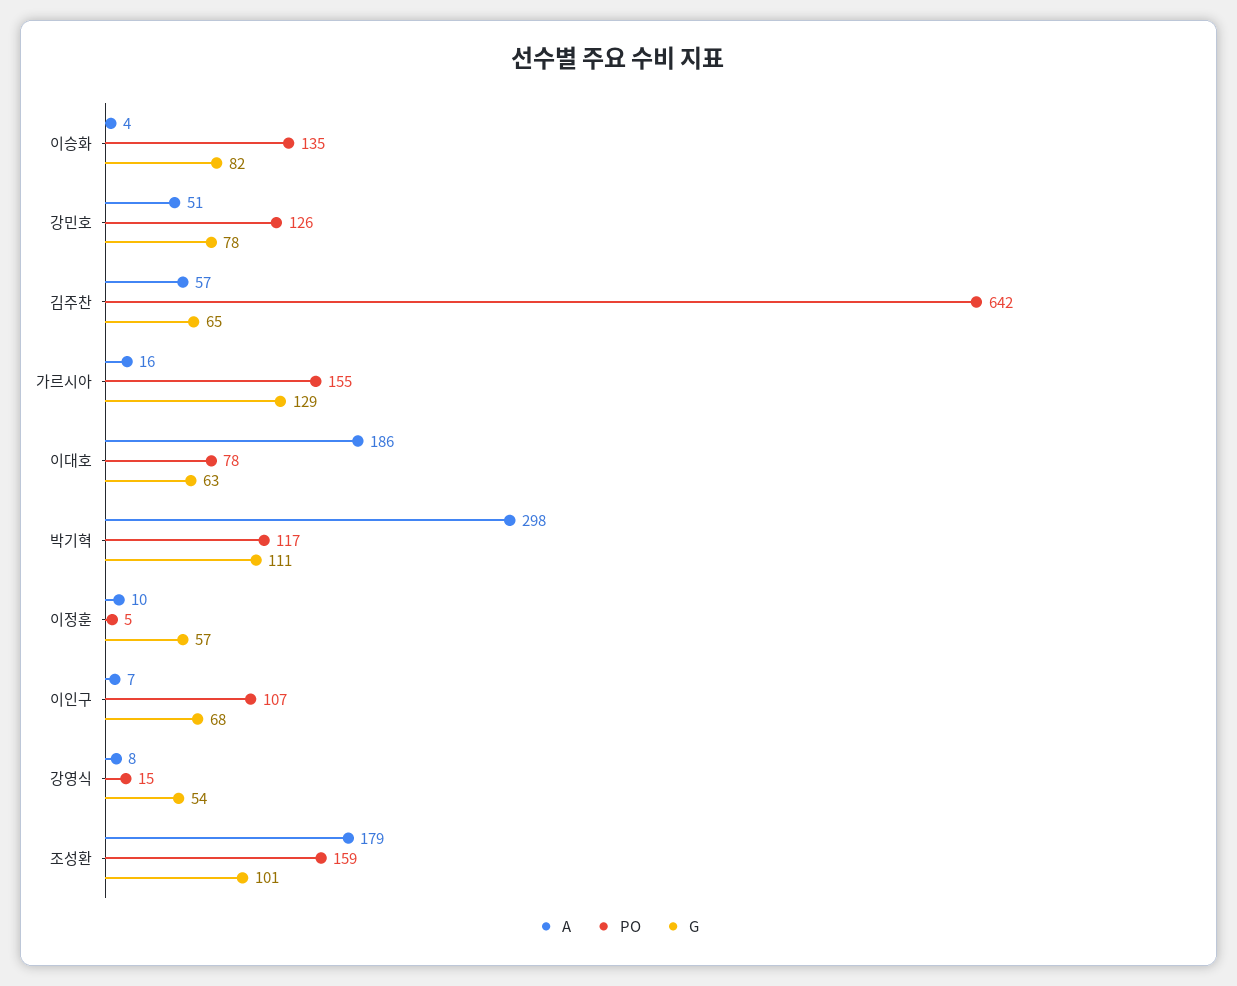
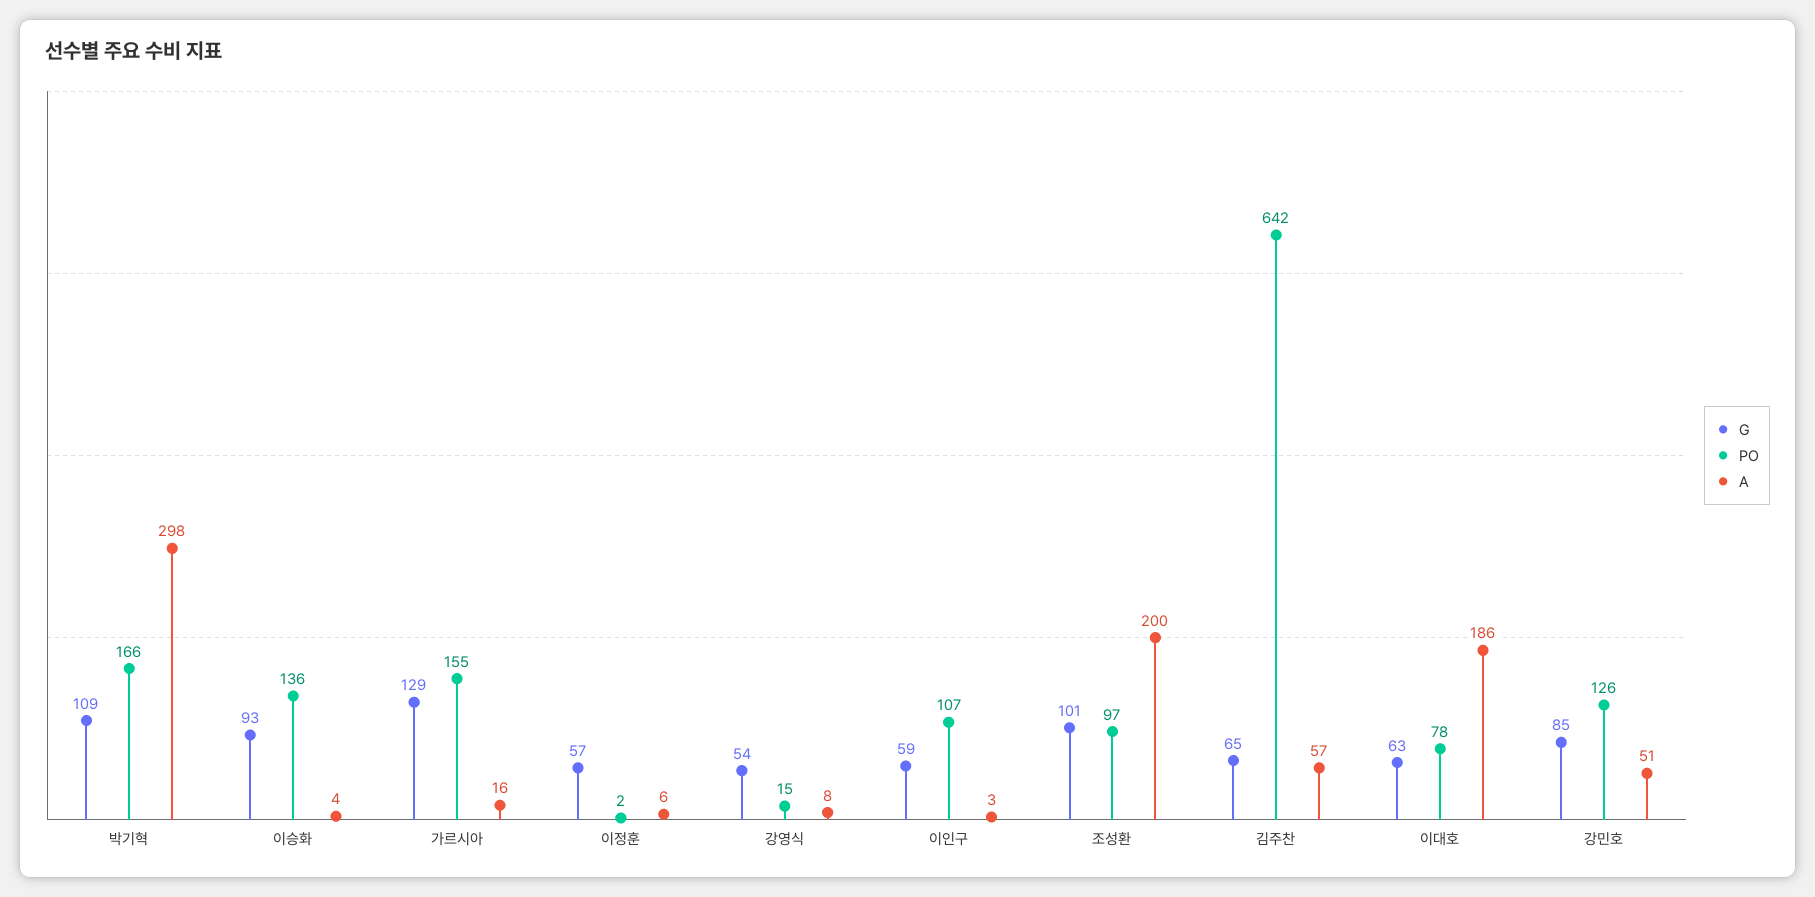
  {
    "A": {
      "이승화": 4,
      "강민호": 51,
      "김주찬": 57,
      "가르시아": 16,
      "이대호": 186,
      "박기혁": 298,
-     "이정훈": 10,
+     "이정훈": 6,
-     "이인구": 7,
+     "이인구": 3,
      "강영식": 8,
-     "조성환": 179
+     "조성환": 200
    },
    "PO": {
-     "이승화": 135,
+     "이승화": 136,
      "강민호": 126,
      "김주찬": 642,
      "가르시아": 155,
      "이대호": 78,
-     "박기혁": 117,
+     "박기혁": 166,
-     "이정훈": 5,
+     "이정훈": 2,
      "이인구": 107,
      "강영식": 15,
-     "조성환": 159
+     "조성환": 97
    },
    "G": {
-     "이승화": 82,
+     "이승화": 93,
-     "강민호": 78,
+     "강민호": 85,
      "김주찬": 65,
      "가르시아": 129,
      "이대호": 63,
-     "박기혁": 111,
+     "박기혁": 109,
      "이정훈": 57,
-     "이인구": 68,
+     "이인구": 59,
      "강영식": 54,
      "조성환": 101
    }
  }

